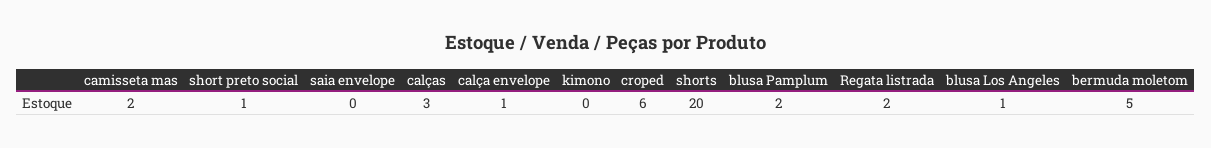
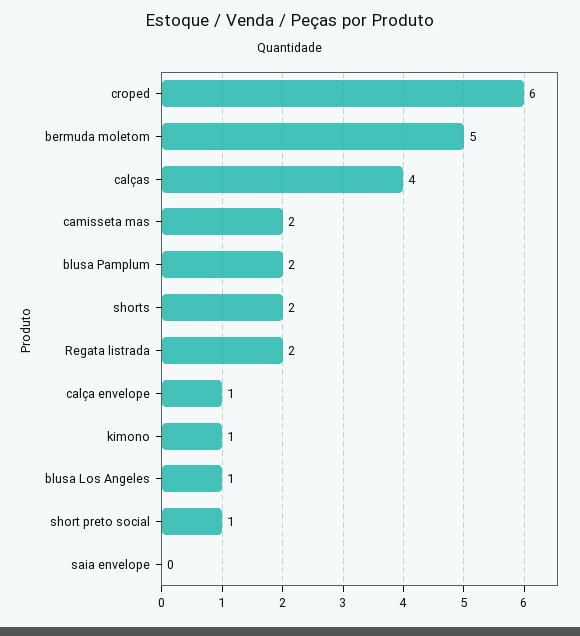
  {
    "camisseta mas": 2,
    "short preto social": 1,
    "saia envelope": 0,
-   "calças": 3,
+   "calças": 4,
    "calça envelope": 1,
-   "kimono": 0,
+   "kimono": 1,
    "croped": 6,
-   "shorts": 20,
+   "shorts": 2,
    "blusa Pamplum": 2,
    "Regata listrada": 2,
    "blusa Los Angeles": 1,
    "bermuda moletom": 5
  }

